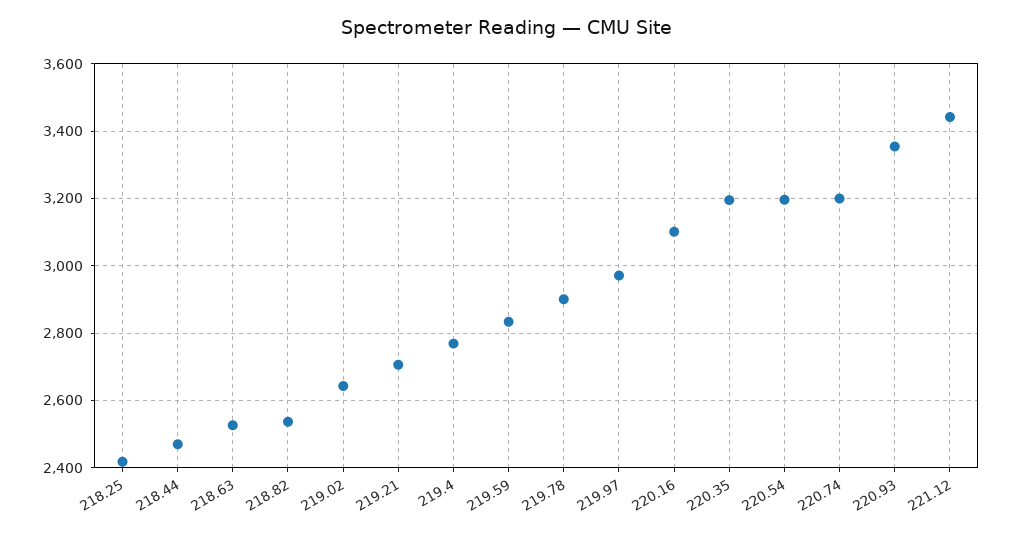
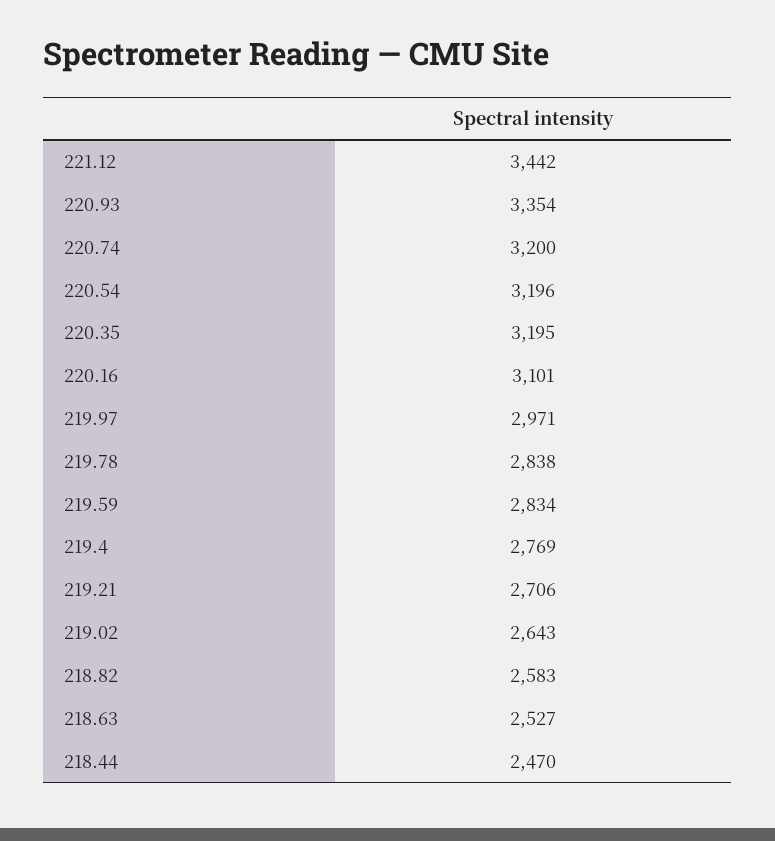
  {
-   "218.25": 2420,
    "218.44": 2470,
    "218.63": 2527,
-   "218.82": 2540,
+   "218.82": 2583,
    "219.02": 2643,
    "219.21": 2706,
    "219.4": 2769,
    "219.59": 2834,
-   "219.78": 2900,
+   "219.78": 2838,
    "219.97": 2971,
    "220.16": 3101,
    "220.35": 3195,
    "220.54": 3196,
    "220.74": 3200,
    "220.93": 3354,
    "221.12": 3442
  }

